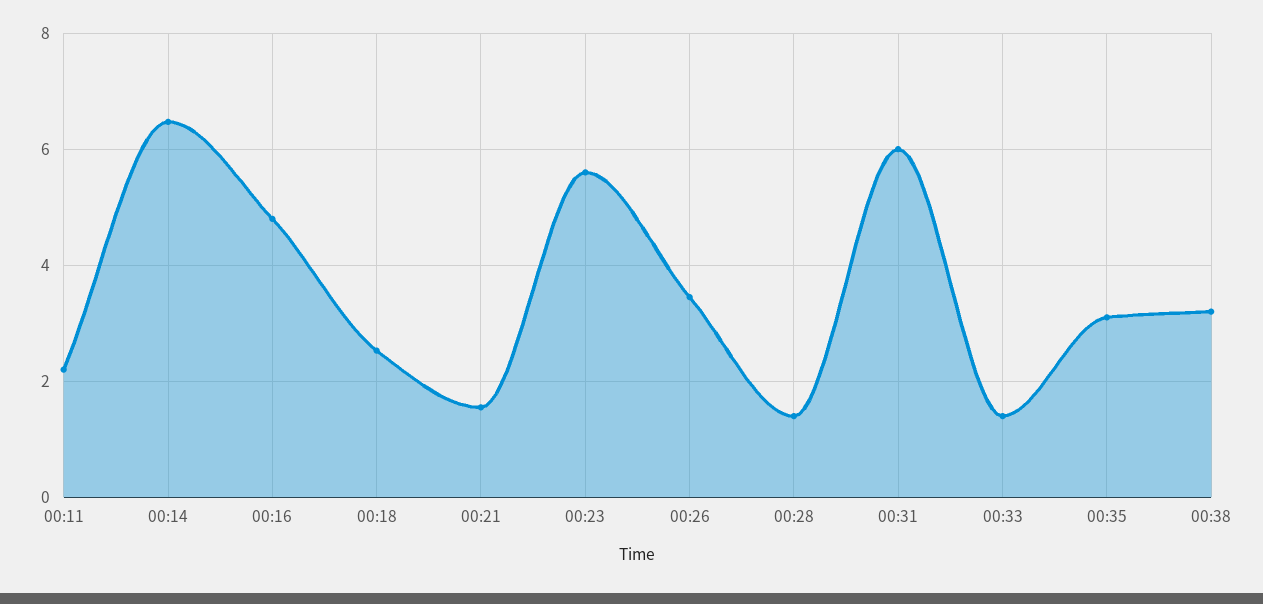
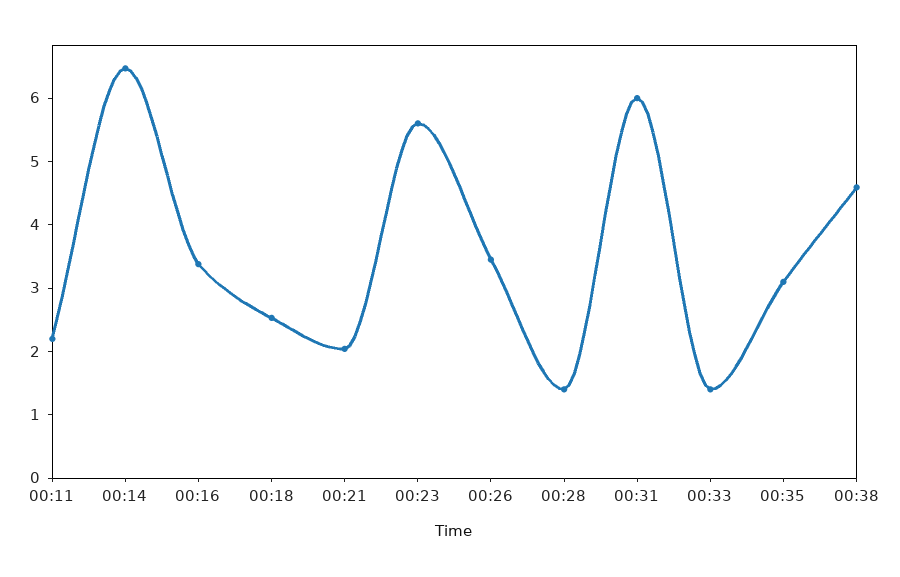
  {
    "00:11": 2.2,
    "00:14": 6.4,
-   "00:16": 4.8,
+   "00:16": 3.4,
    "00:18": 2.6,
-   "00:21": 1.6,
+   "00:21": 2,
    "00:23": 5.6,
    "00:26": 3.4,
    "00:28": 1.4,
    "00:31": 6,
    "00:33": 1.4,
    "00:35": 3.2,
-   "00:38": 3.2
+   "00:38": 4.6
  }

